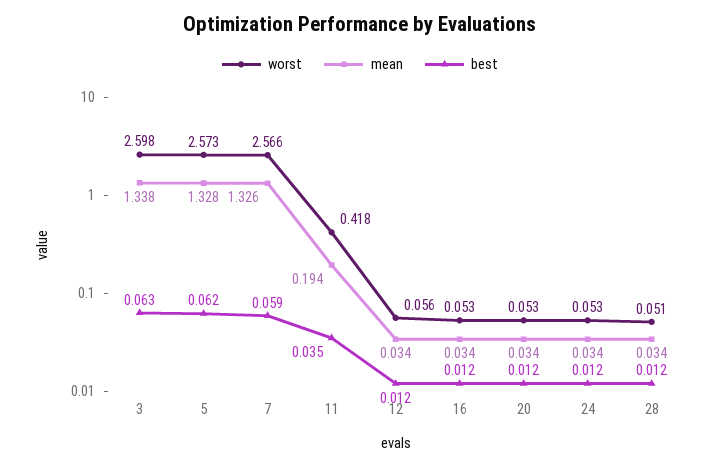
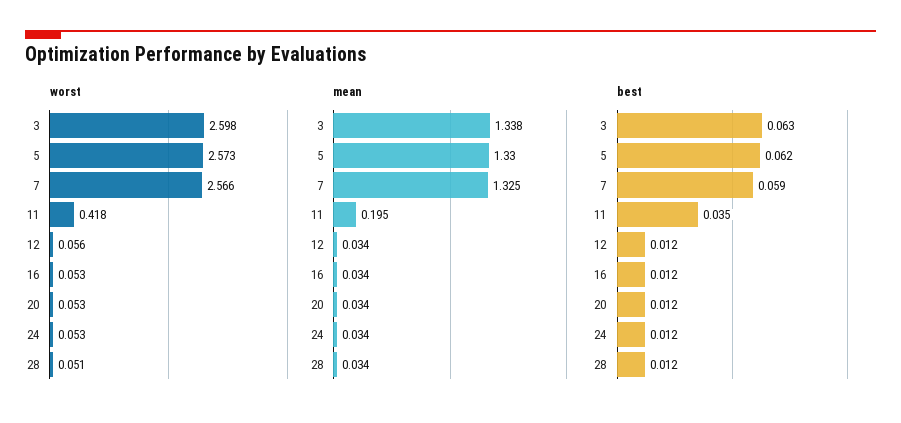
  {
    "worst": {
      "3": 2.598,
      "5": 2.573,
      "7": 2.566,
      "11": 0.418,
      "12": 0.056,
      "16": 0.053,
      "20": 0.053,
      "24": 0.053,
      "28": 0.051
    },
    "mean": {
      "3": 1.338,
-     "5": 1.328,
+     "5": 1.33,
-     "7": 1.326,
+     "7": 1.325,
-     "11": 0.194,
+     "11": 0.195,
      "12": 0.034,
      "16": 0.034,
      "20": 0.034,
      "24": 0.034,
      "28": 0.034
    },
    "best": {
      "3": 0.063,
      "5": 0.062,
      "7": 0.059,
      "11": 0.035,
      "12": 0.012,
      "16": 0.012,
      "20": 0.012,
      "24": 0.012,
      "28": 0.012
    }
  }

